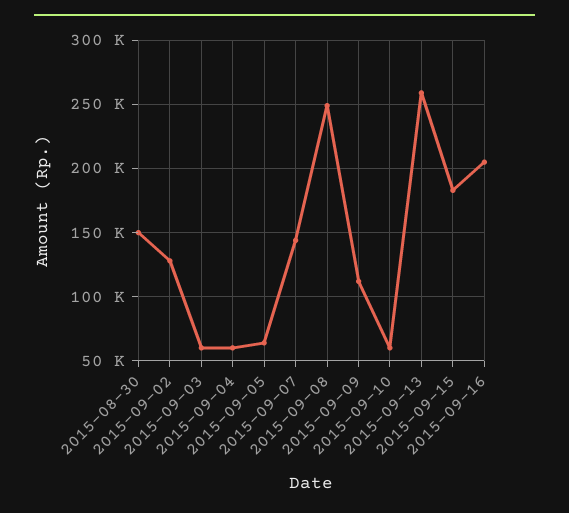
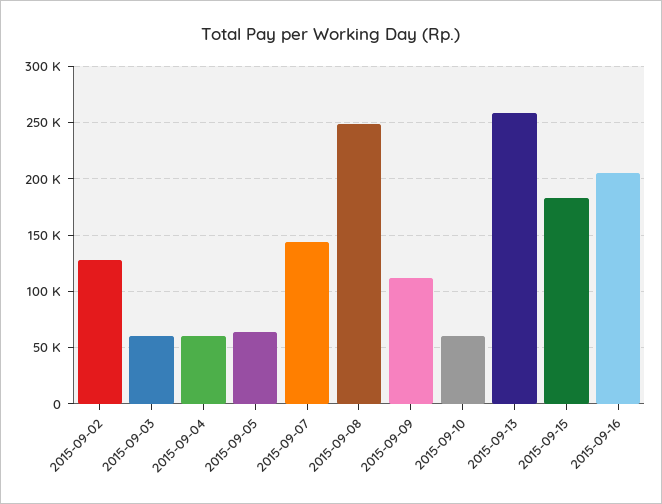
  {
-   "2015-08-30": 150000,
    "2015-09-02": 130000,
    "2015-09-03": 60000,
    "2015-09-04": 60000,
    "2015-09-05": 65000,
    "2015-09-07": 145000,
    "2015-09-08": 250000,
    "2015-09-09": 110000,
    "2015-09-10": 60000,
    "2015-09-13": 260000,
    "2015-09-15": 185000,
    "2015-09-16": 205000
  }

